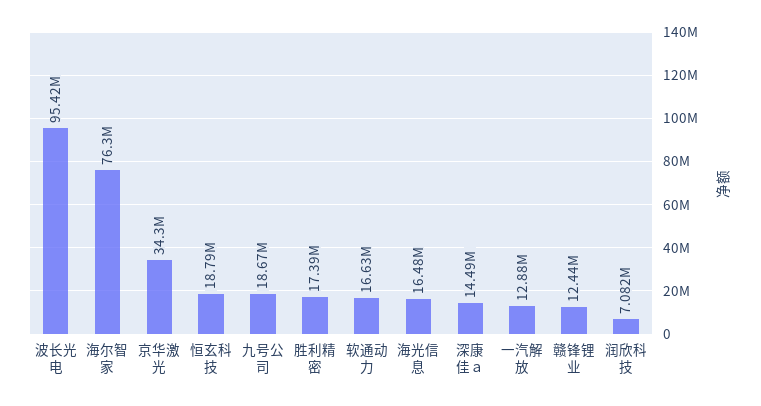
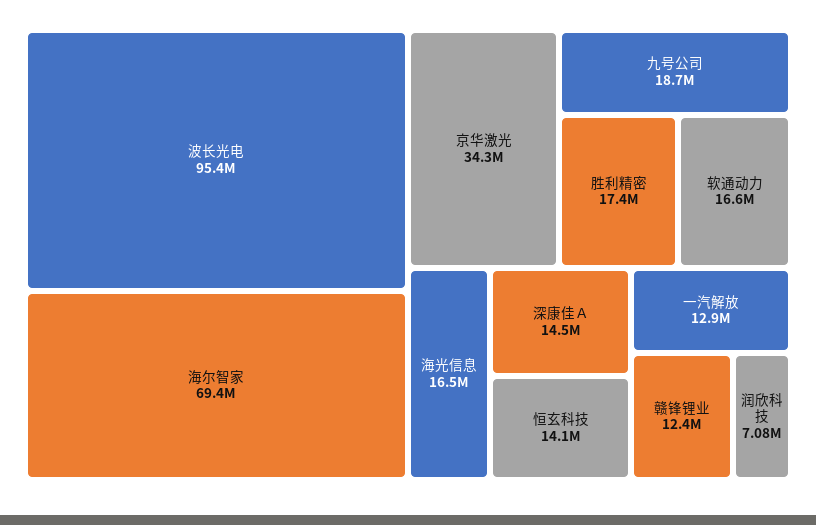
  {
    "波长光电": 95420000,
-   "海尔智家": 76300000,
+   "海尔智家": 69400000,
    "京华激光": 34300000,
-   "恒玄科技": 18790000,
+   "恒玄科技": 14100000,
    "九号公司": 18670000,
    "胜利精密": 17390000,
    "软通动力": 16630000,
    "海光信息": 16480000,
    "深康佳ａ": 14490000,
    "一汽解放": 12880000,
    "赣锋锂业": 12440000,
    "润欣科技": 7082000
  }

